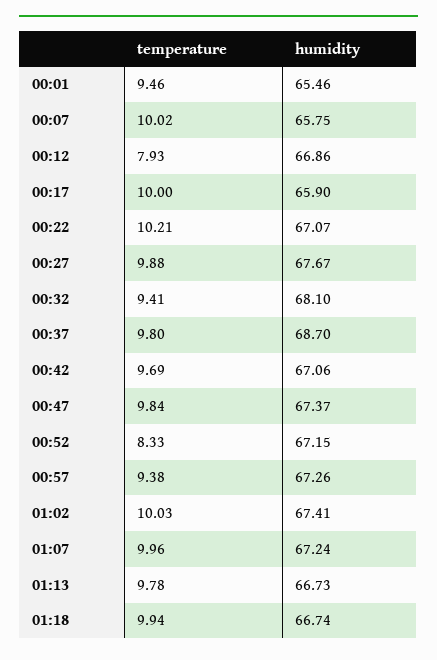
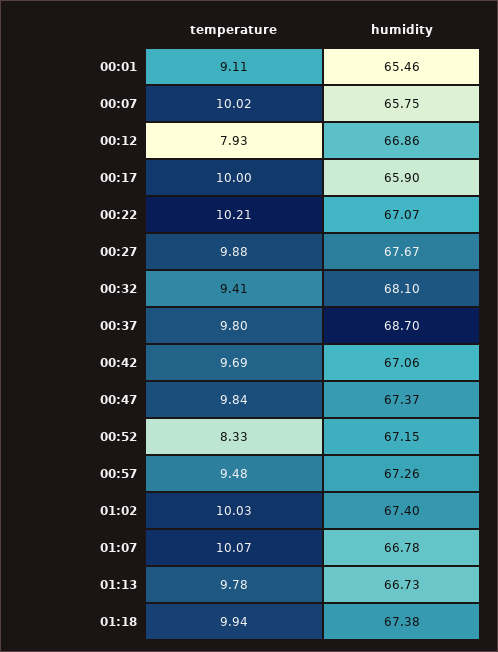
  {
    "temperature": {
-     "00:01": 9.46,
+     "00:01": 9.11,
      "00:07": 10.02,
      "00:12": 7.93,
      "00:17": 10,
      "00:22": 10.21,
      "00:27": 9.88,
      "00:32": 9.41,
      "00:37": 9.8,
      "00:42": 9.69,
      "00:47": 9.84,
      "00:52": 8.33,
-     "00:57": 9.38,
+     "00:57": 9.48,
      "01:02": 10.03,
-     "01:07": 9.96,
+     "01:07": 10.07,
      "01:13": 9.78,
      "01:18": 9.94
    },
    "humidity": {
      "00:01": 65.46,
      "00:07": 65.75,
      "00:12": 66.86,
      "00:17": 65.9,
      "00:22": 67.07,
      "00:27": 67.67,
      "00:32": 68.1,
      "00:37": 68.7,
      "00:42": 67.06,
      "00:47": 67.37,
      "00:52": 67.15,
      "00:57": 67.26,
-     "01:02": 67.41,
+     "01:02": 67.4,
-     "01:07": 67.24,
+     "01:07": 66.78,
      "01:13": 66.73,
-     "01:18": 66.74
+     "01:18": 67.38
    }
  }

